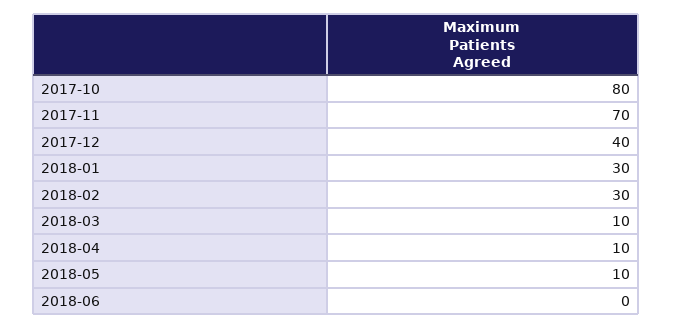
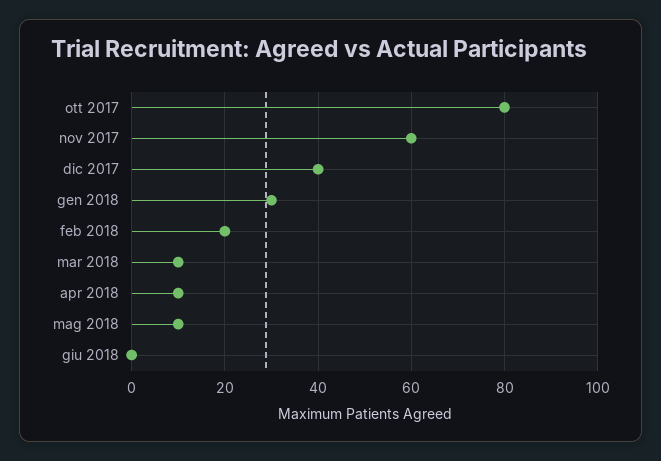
  {
    "2017-10": 80,
-   "2017-11": 70,
+   "2017-11": 60,
    "2017-12": 40,
    "2018-01": 30,
-   "2018-02": 30,
+   "2018-02": 20,
    "2018-03": 10,
    "2018-04": 10,
    "2018-05": 10,
    "2018-06": 0
  }

